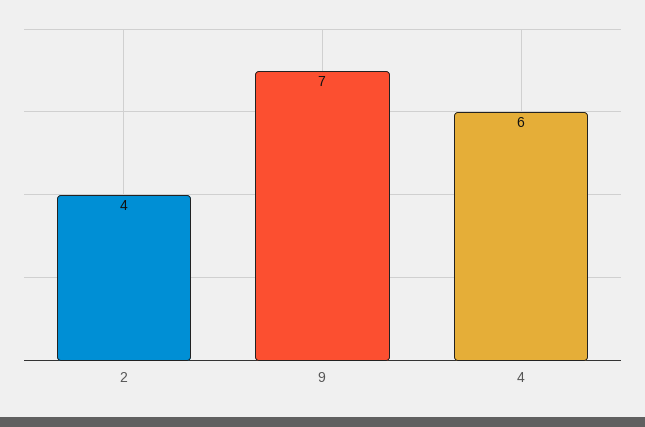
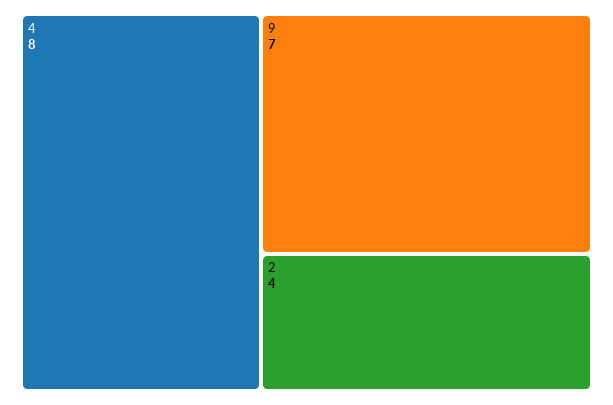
  {
    "2": 4,
    "9": 7,
-   "4": 6
+   "4": 8
  }

